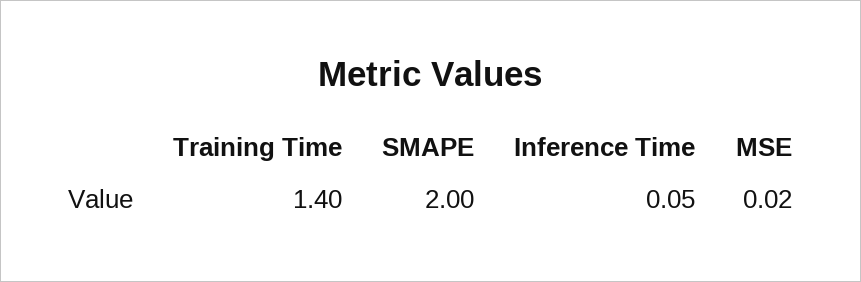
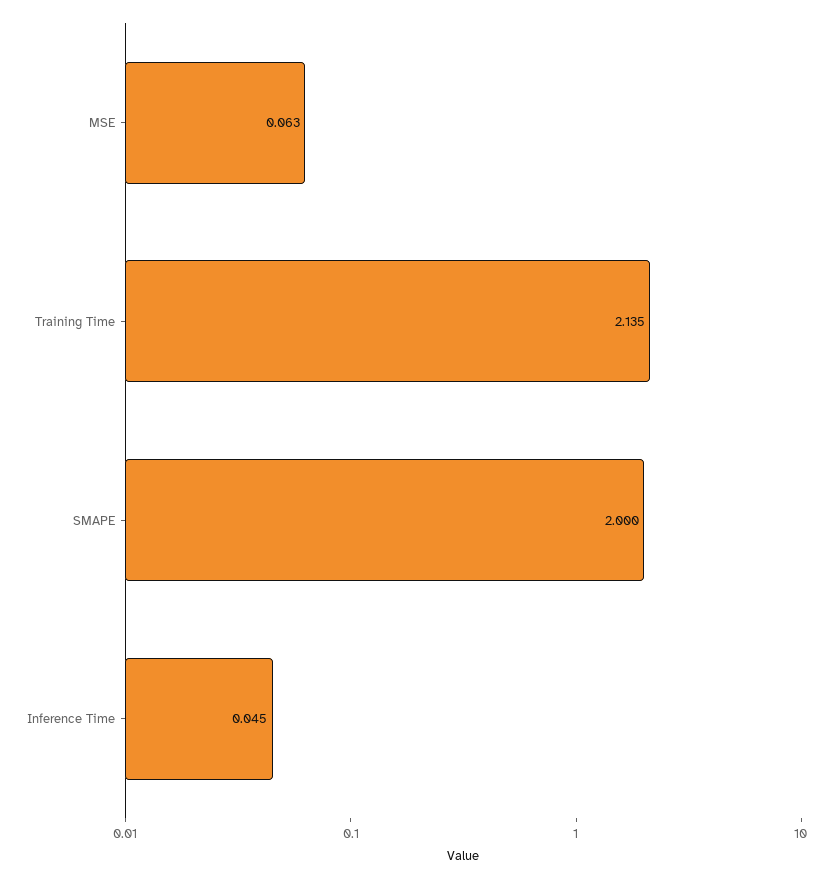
  {
-   "Training Time": 1.4,
+   "Training Time": 2.135,
    "SMAPE": 2,
    "Inference Time": 0.045,
-   "MSE": 0.02
+   "MSE": 0.063
  }

